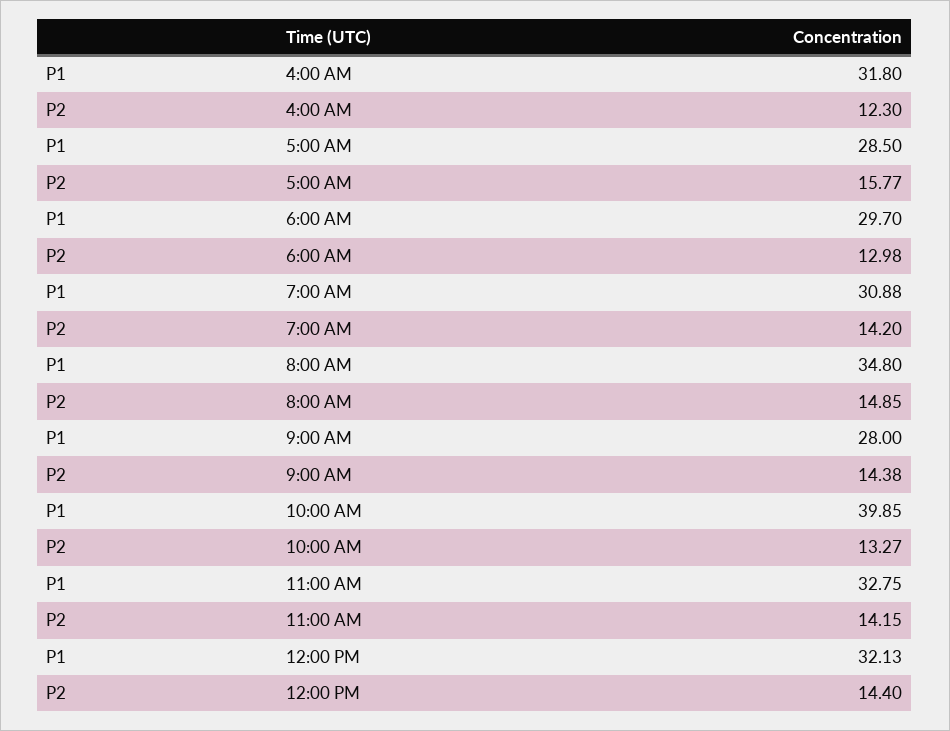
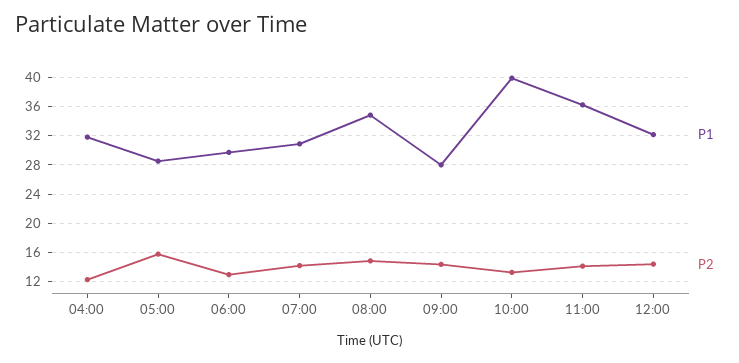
  {
    "P1": {
      "4:00 AM": 31.8,
      "5:00 AM": 28.5,
      "6:00 AM": 29.7,
      "7:00 AM": 30.88,
      "8:00 AM": 34.8,
      "9:00 AM": 28,
      "10:00 AM": 39.85,
-     "11:00 AM": 32.75,
+     "11:00 AM": 36,
      "12:00 PM": 32.13
    },
    "P2": {
      "4:00 AM": 12.3,
      "5:00 AM": 15.77,
      "6:00 AM": 12.98,
      "7:00 AM": 14.2,
      "8:00 AM": 14.85,
      "9:00 AM": 14.38,
      "10:00 AM": 13.27,
      "11:00 AM": 14.15,
      "12:00 PM": 14.4
    }
  }

